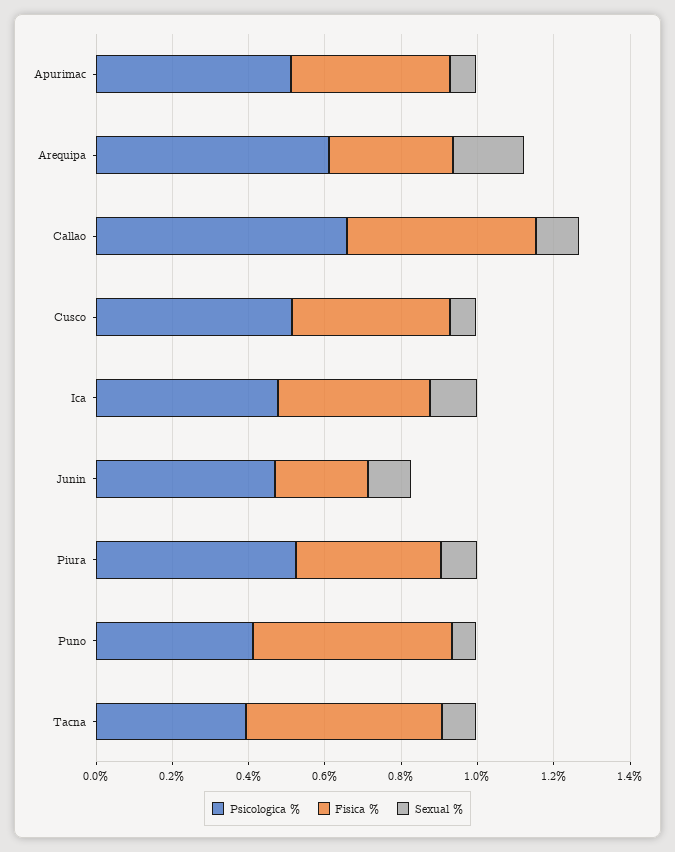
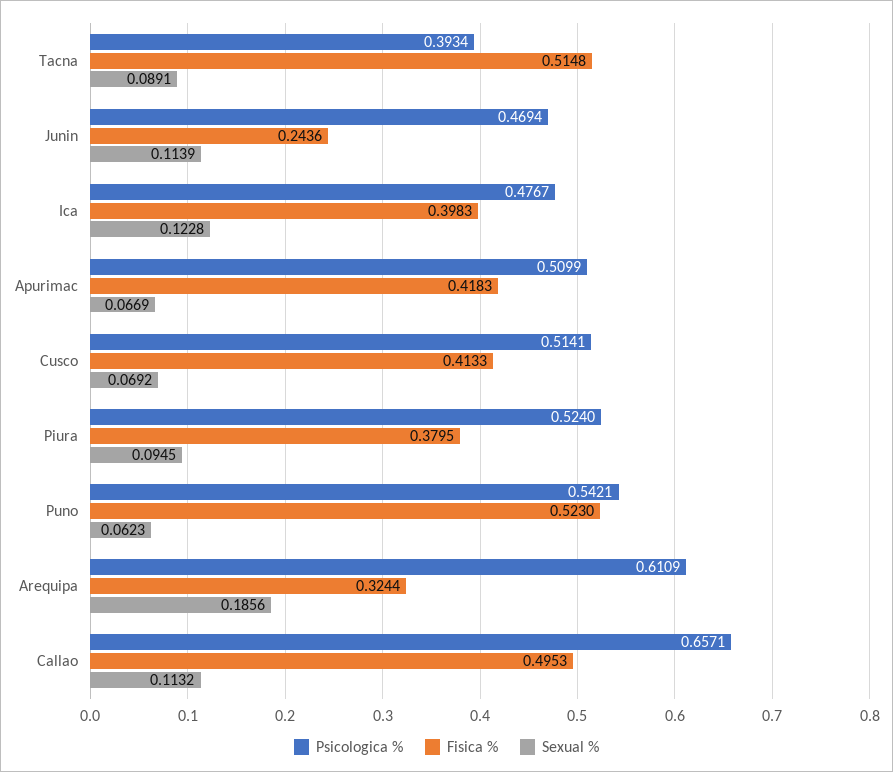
  {
    "Psicologica %": {
      "Apurimac": 0.5099,
      "Arequipa": 0.6109,
      "Callao": 0.6571,
      "Cusco": 0.5141,
      "Ica": 0.4767,
      "Junin": 0.4694,
      "Piura": 0.524,
-     "Puno": 0.4,
+     "Puno": 0.5421,
      "Tacna": 0.3934
    },
    "Fisica %": {
      "Apurimac": 0.4183,
      "Arequipa": 0.3244,
      "Callao": 0.4953,
      "Cusco": 0.4133,
      "Ica": 0.3983,
      "Junin": 0.2436,
      "Piura": 0.3795,
      "Puno": 0.523,
      "Tacna": 0.5148
    },
    "Sexual %": {
      "Apurimac": 0.0669,
      "Arequipa": 0.1856,
      "Callao": 0.1132,
      "Cusco": 0.0692,
      "Ica": 0.1228,
      "Junin": 0.1139,
      "Piura": 0.0945,
      "Puno": 0.0623,
      "Tacna": 0.0891
    }
  }

